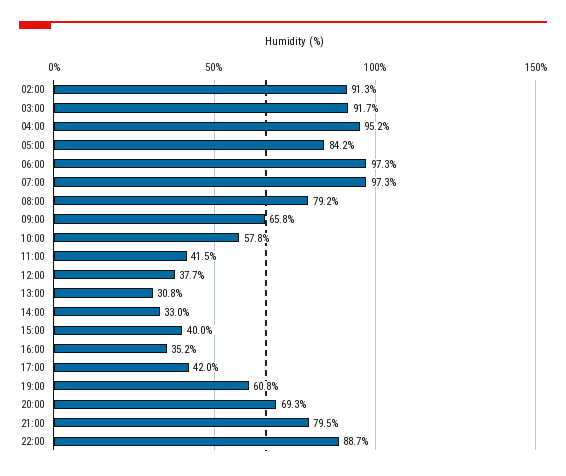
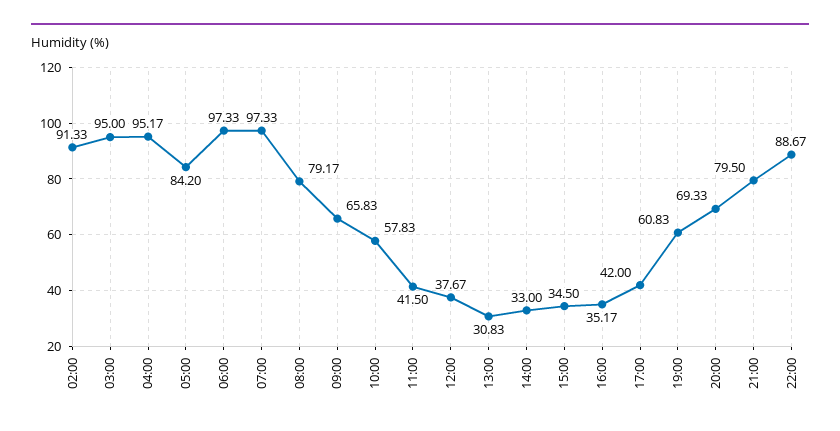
  {
    "02:00": 91.33,
-   "03:00": 91.7,
+   "03:00": 95,
    "04:00": 95.17,
    "05:00": 84.2,
    "06:00": 97.33,
    "07:00": 97.33,
    "08:00": 79.17,
    "09:00": 65.83,
    "10:00": 57.83,
    "11:00": 41.5,
    "12:00": 37.67,
    "13:00": 30.83,
    "14:00": 33,
-   "15:00": 40,
+   "15:00": 34.5,
    "16:00": 35.17,
    "17:00": 42,
    "19:00": 60.83,
    "20:00": 69.33,
    "21:00": 79.5,
    "22:00": 88.67
  }

